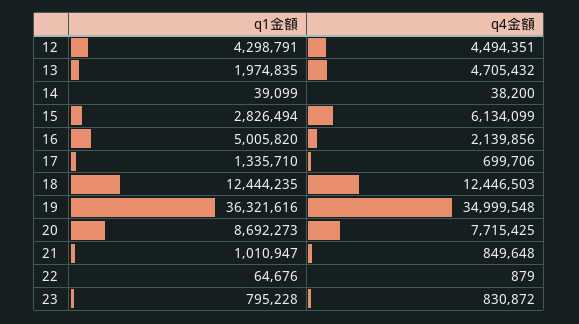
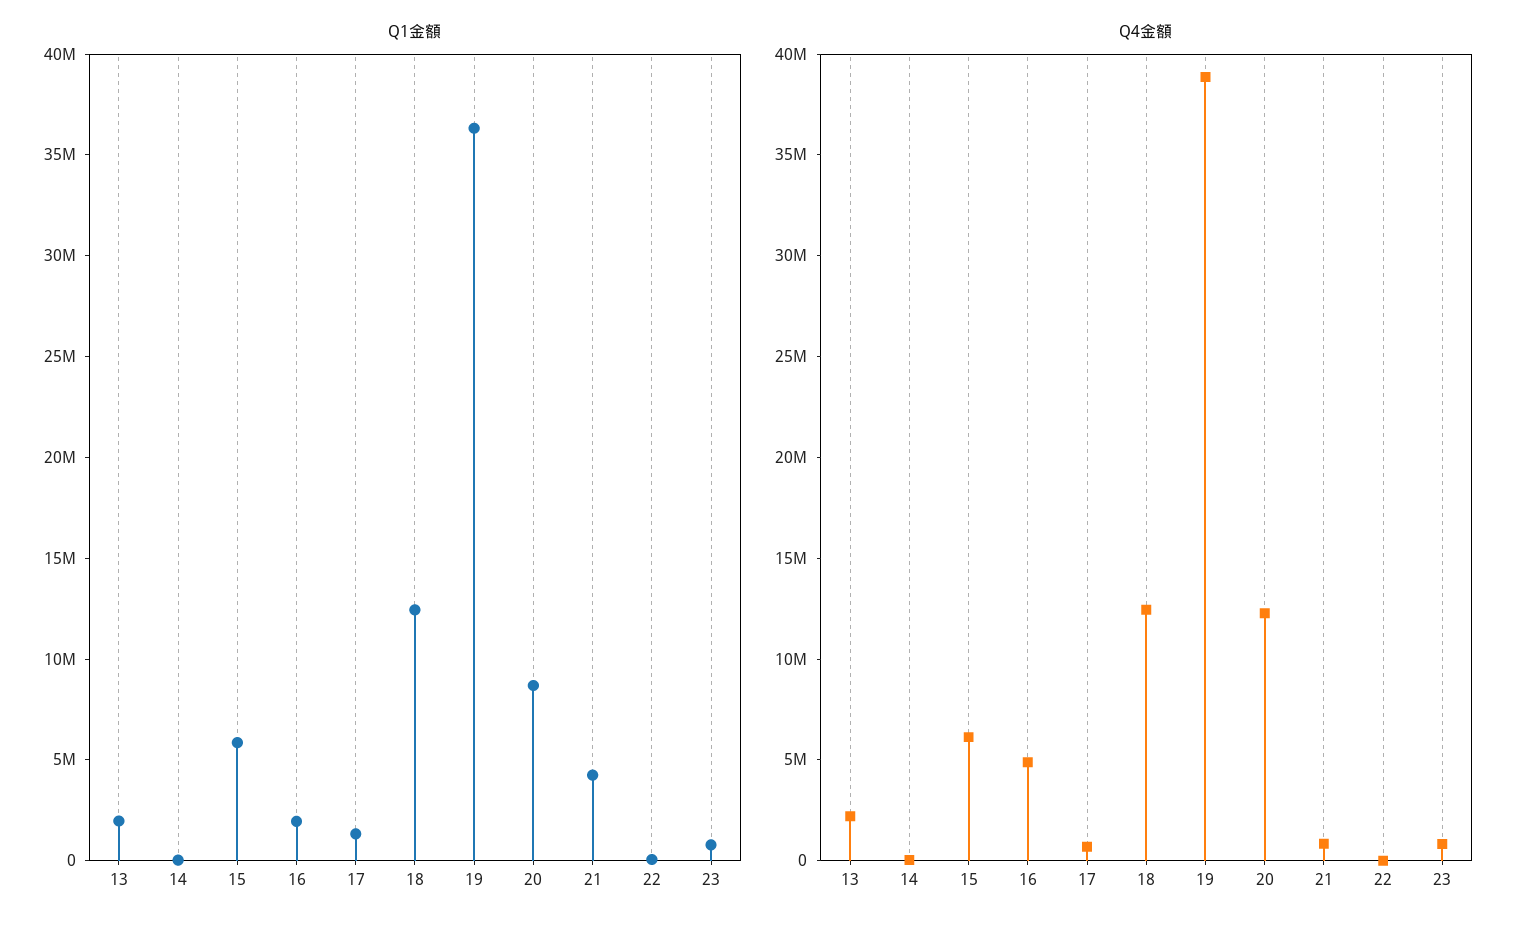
  {
    "q1金額": {
-     "12": 4298791,
      "13": 1974835,
      "14": 39099,
-     "15": 2826494,
+     "15": 6000000,
-     "16": 5005820,
+     "16": 2000000,
      "17": 1335710,
      "18": 12444235,
      "19": 36321616,
      "20": 8692273,
-     "21": 1010947,
+     "21": 4000000,
      "22": 64676,
      "23": 795228
    },
    "q4金額": {
-     "12": 4494351,
-     "13": 4705432,
+     "13": 2000000,
      "14": 38200,
      "15": 6134099,
-     "16": 2139856,
+     "16": 5000000,
      "17": 699706,
      "18": 12446503,
-     "19": 34999548,
+     "19": 39000000,
-     "20": 7715425,
+     "20": 12000000,
      "21": 849648,
      "22": 879,
      "23": 830872
    }
  }

